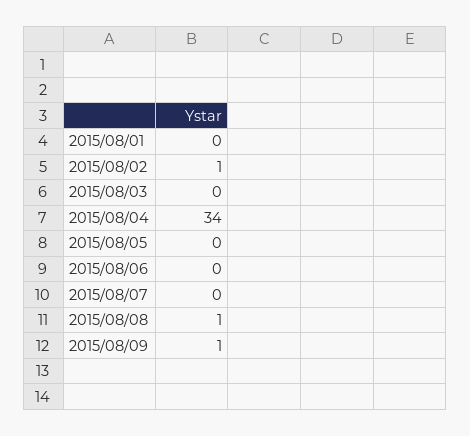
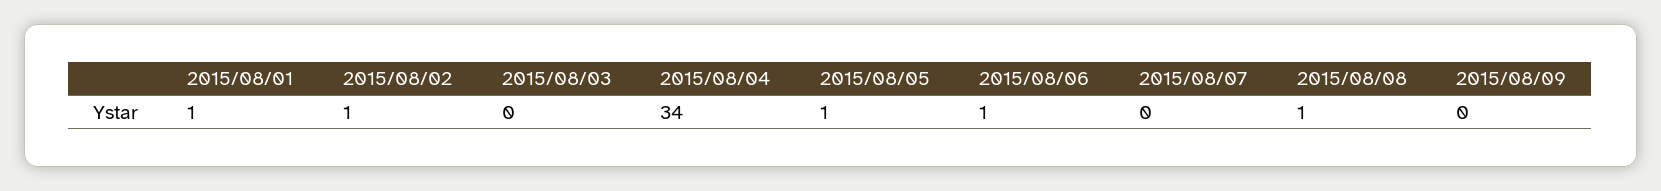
  {
-   "2015/08/01": 0,
+   "2015/08/01": 1,
    "2015/08/02": 1,
    "2015/08/03": 0,
    "2015/08/04": 34,
-   "2015/08/05": 0,
+   "2015/08/05": 1,
-   "2015/08/06": 0,
+   "2015/08/06": 1,
    "2015/08/07": 0,
    "2015/08/08": 1,
-   "2015/08/09": 1
+   "2015/08/09": 0
  }

